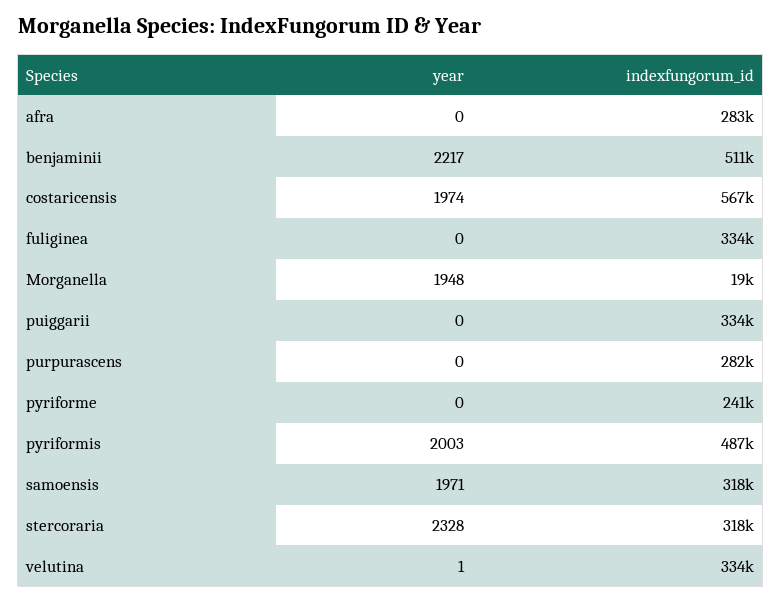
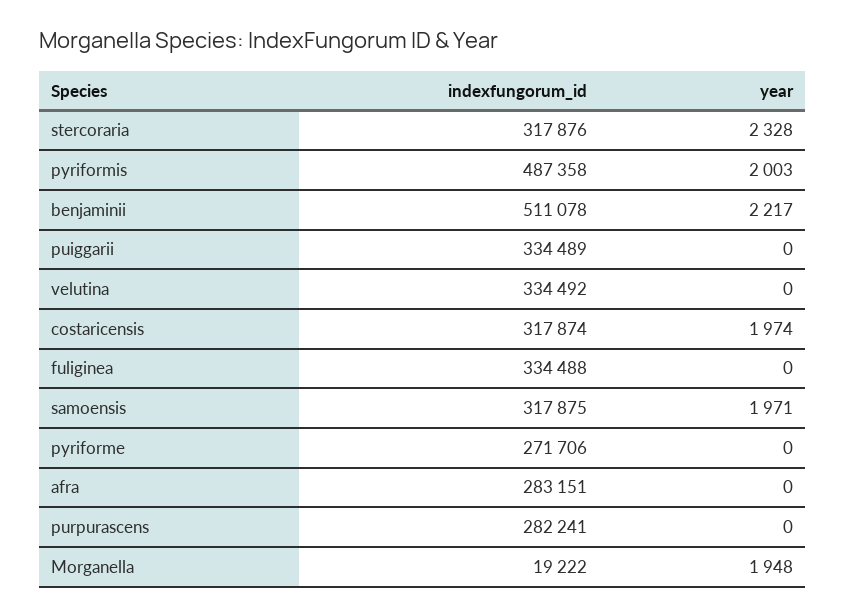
  {
    "year": {
      "afra": 0,
      "benjaminii": 2217,
      "costaricensis": 1974,
      "fuliginea": 0,
      "Morganella": 1948,
      "puiggarii": 0,
      "purpurascens": 0,
      "pyriforme": 0,
      "pyriformis": 2003,
      "samoensis": 1971,
      "stercoraria": 2328,
-     "velutina": 1
+     "velutina": 0
    },
    "indexfungorum_id": {
      "afra": 283151,
      "benjaminii": 511078,
-     "costaricensis": 567000,
+     "costaricensis": 317874,
      "fuliginea": 334488,
      "Morganella": 19222,
      "puiggarii": 334489,
      "purpurascens": 282241,
-     "pyriforme": 241000,
+     "pyriforme": 271706,
      "pyriformis": 487358,
      "samoensis": 317875,
      "stercoraria": 317876,
      "velutina": 334492
    }
  }

